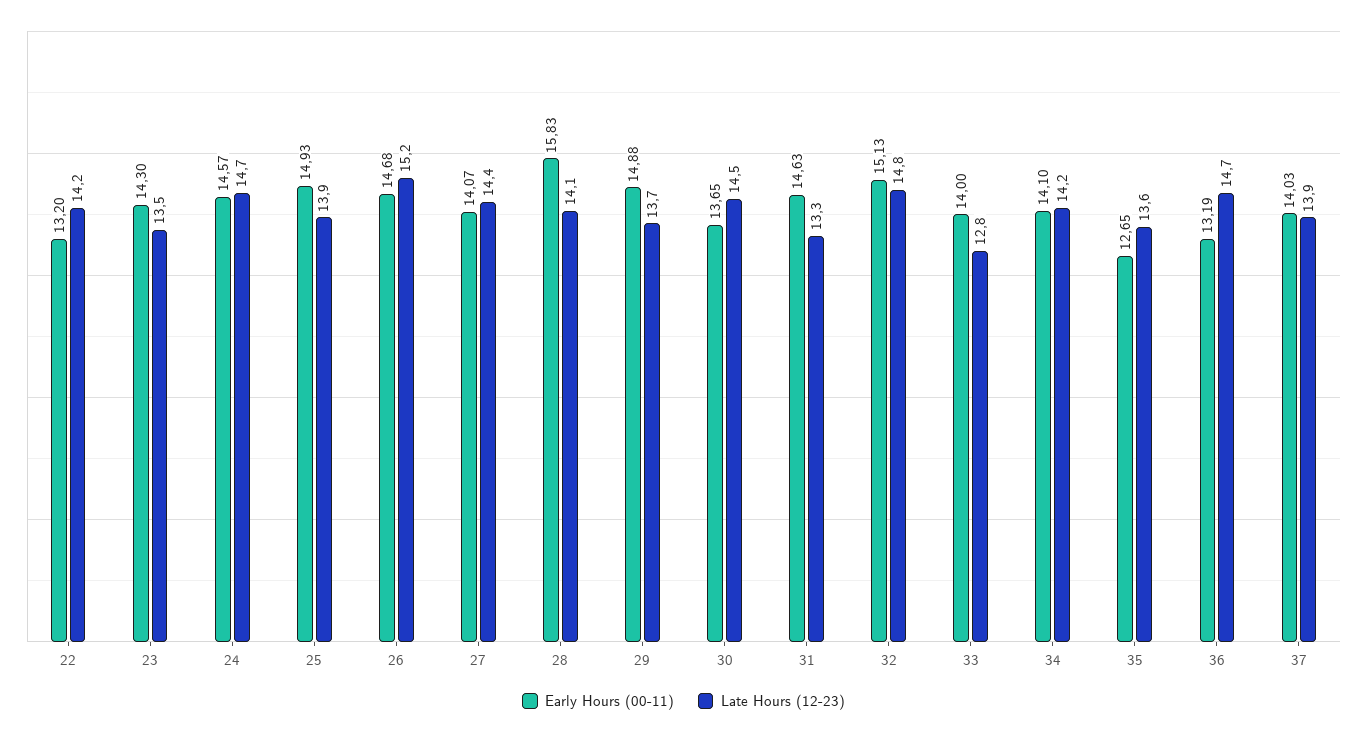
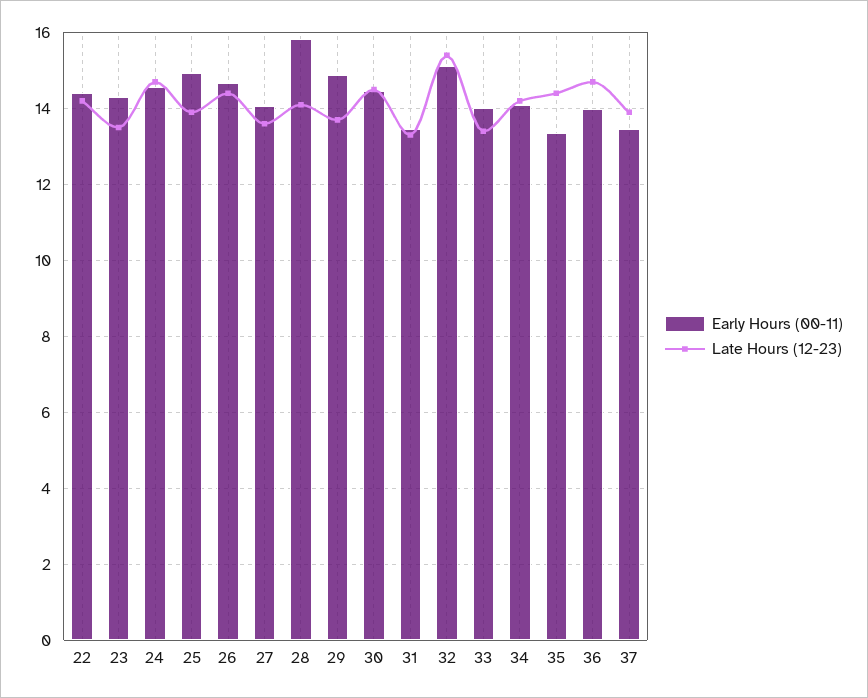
  {
    "Early Hours (00-11)": {
-     "22": 13.2,
+     "22": 14.4,
      "23": 14.3,
      "24": 14.57,
      "25": 14.93,
      "26": 14.68,
      "27": 14.07,
      "28": 15.83,
      "29": 14.88,
-     "30": 13.65,
+     "30": 14.4,
-     "31": 14.63,
+     "31": 13.4,
      "32": 15.13,
      "33": 14,
      "34": 14.1,
-     "35": 12.65,
+     "35": 13.4,
-     "36": 13.19,
+     "36": 14,
-     "37": 14.03
+     "37": 13.4
    },
    "Late Hours (12-23)": {
      "22": 14.2,
      "23": 13.5,
      "24": 14.7,
      "25": 13.9,
-     "26": 15.2,
+     "26": 14.4,
-     "27": 14.4,
+     "27": 13.6,
      "28": 14.1,
      "29": 13.7,
      "30": 14.5,
      "31": 13.3,
-     "32": 14.8,
+     "32": 15.4,
-     "33": 12.8,
+     "33": 13.4,
      "34": 14.2,
-     "35": 13.6,
+     "35": 14.4,
      "36": 14.7,
      "37": 13.9
    }
  }

